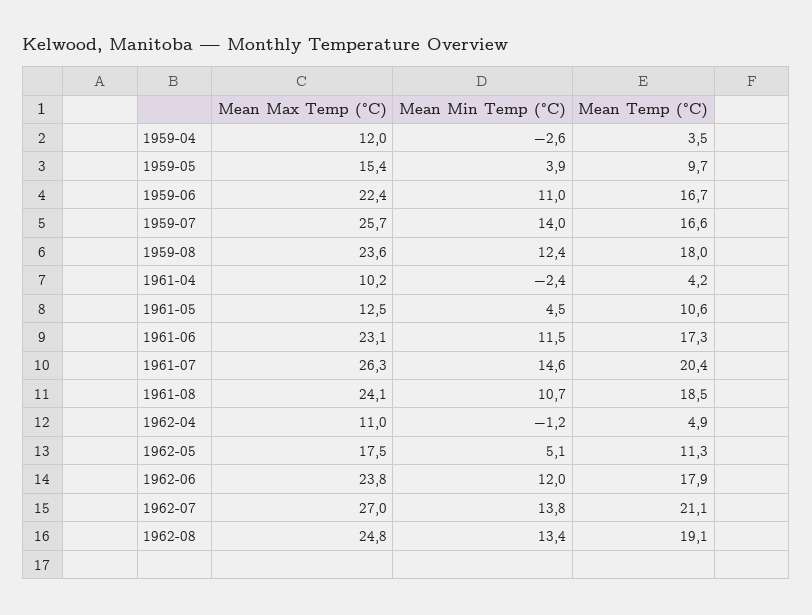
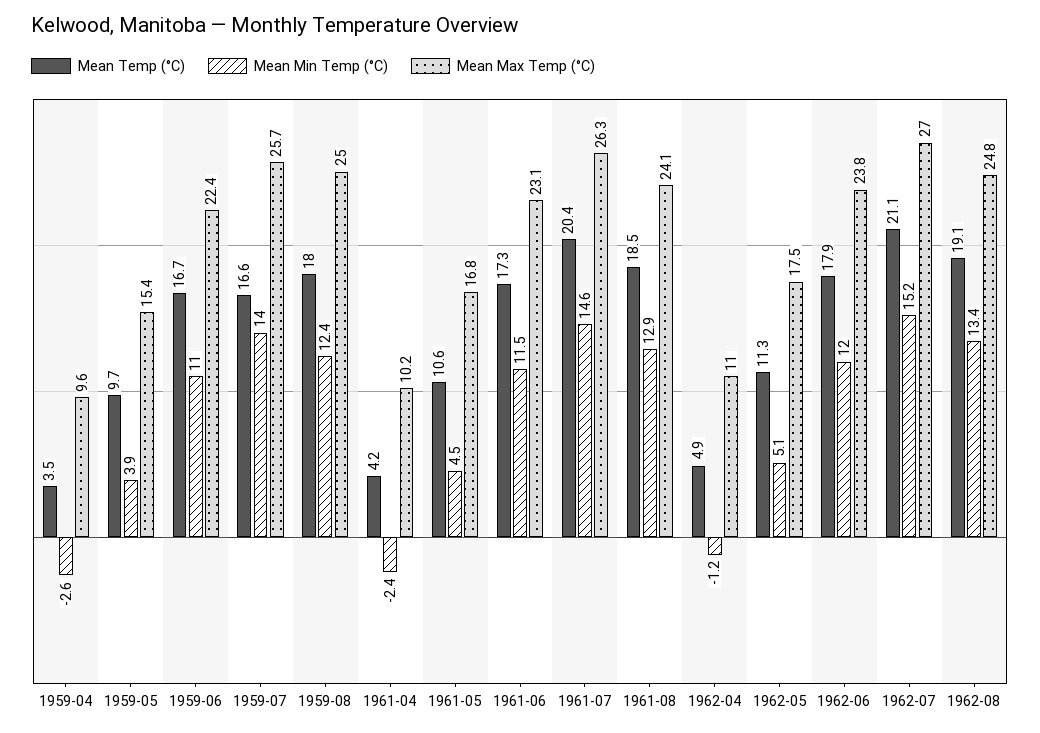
  {
    "Mean Max Temp (°C)": {
-     "1959-04": 12,
+     "1959-04": 9.6,
      "1959-05": 15.4,
      "1959-06": 22.4,
      "1959-07": 25.7,
-     "1959-08": 23.6,
+     "1959-08": 25,
      "1961-04": 10.2,
-     "1961-05": 12.5,
+     "1961-05": 16.8,
      "1961-06": 23.1,
      "1961-07": 26.3,
      "1961-08": 24.1,
      "1962-04": 11,
      "1962-05": 17.5,
      "1962-06": 23.8,
      "1962-07": 27,
      "1962-08": 24.8
    },
    "Mean Min Temp (°C)": {
      "1959-04": -2.6,
      "1959-05": 3.9,
      "1959-06": 11,
      "1959-07": 14,
      "1959-08": 12.4,
      "1961-04": -2.4,
      "1961-05": 4.5,
      "1961-06": 11.5,
      "1961-07": 14.6,
-     "1961-08": 10.7,
+     "1961-08": 12.9,
      "1962-04": -1.2,
      "1962-05": 5.1,
      "1962-06": 12,
-     "1962-07": 13.8,
+     "1962-07": 15.2,
      "1962-08": 13.4
    },
    "Mean Temp (°C)": {
      "1959-04": 3.5,
      "1959-05": 9.7,
      "1959-06": 16.7,
      "1959-07": 16.6,
      "1959-08": 18,
      "1961-04": 4.2,
      "1961-05": 10.6,
      "1961-06": 17.3,
      "1961-07": 20.4,
      "1961-08": 18.5,
      "1962-04": 4.9,
      "1962-05": 11.3,
      "1962-06": 17.9,
      "1962-07": 21.1,
      "1962-08": 19.1
    }
  }

